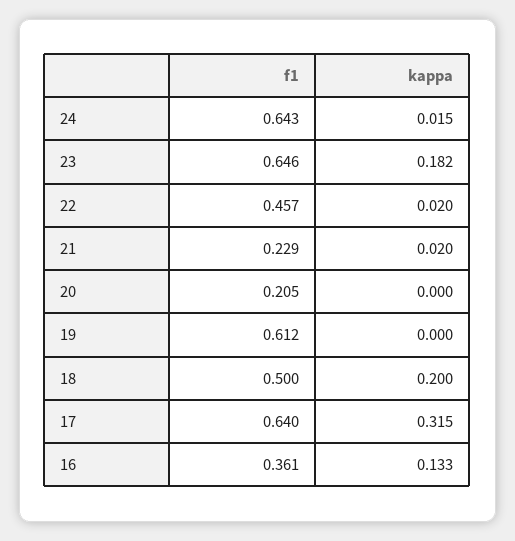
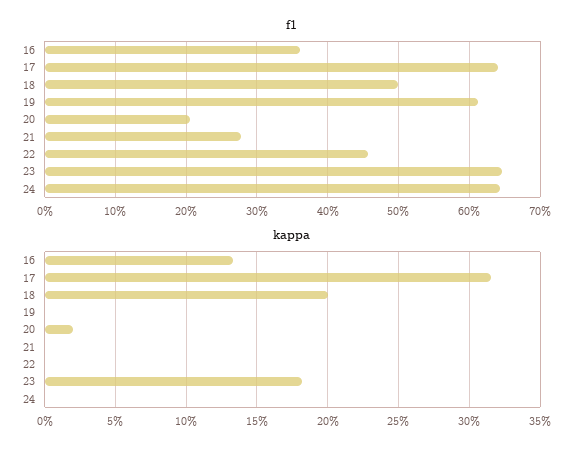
  {
    "f1": {
      "24": 0.643,
      "23": 0.646,
      "22": 0.457,
-     "21": 0.229,
+     "21": 0.28,
      "20": 0.205,
      "19": 0.612,
      "18": 0.5,
      "17": 0.64,
      "16": 0.361
    },
    "kappa": {
-     "24": 0.015,
+     "24": 0,
      "23": 0.182,
-     "22": 0.02,
+     "22": 0,
-     "21": 0.02,
+     "21": 0,
-     "20": 0,
+     "20": 0.02,
      "19": 0,
      "18": 0.2,
      "17": 0.315,
      "16": 0.133
    }
  }

